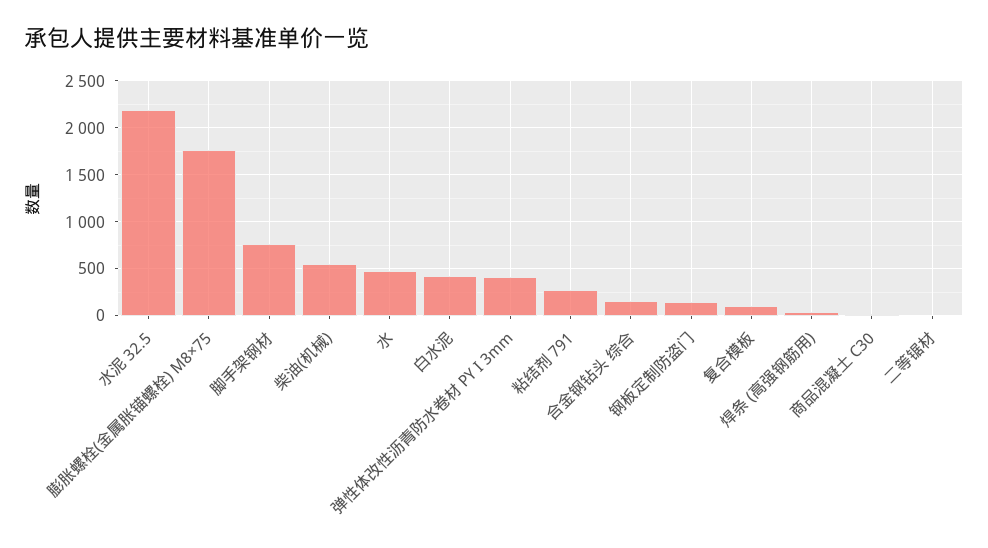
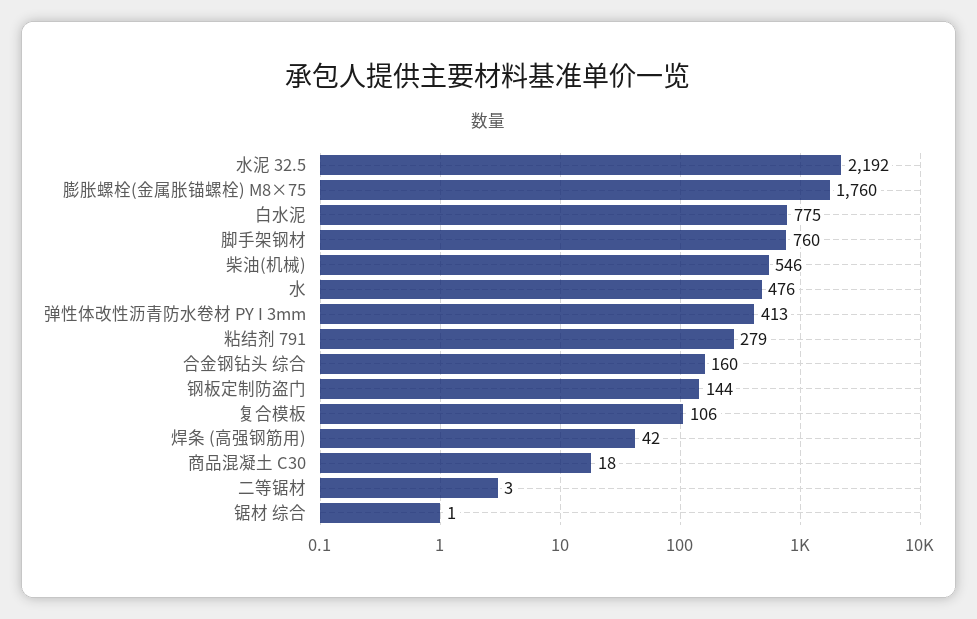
  {
    "水泥 32.5": 2192,
    "膨胀螺栓(金属胀锚螺栓) M8×75": 1760,
    "脚手架钢材": 760,
    "柴油(机械)": 546,
    "水": 476,
-   "白水泥": 400,
+   "白水泥": 775,
    "弹性体改性沥青防水卷材 PY I 3mm": 413,
    "粘结剂 791": 279,
    "合金钢钻头 综合": 160,
    "钢板定制防盗门": 144,
    "复合模板": 106,
    "焊条 (高强钢筋用)": 42,
    "商品混凝土 C30": 18,
-   "二等锯材": 3
+   "二等锯材": 3,
+   "锯材 综合": 1
  }

